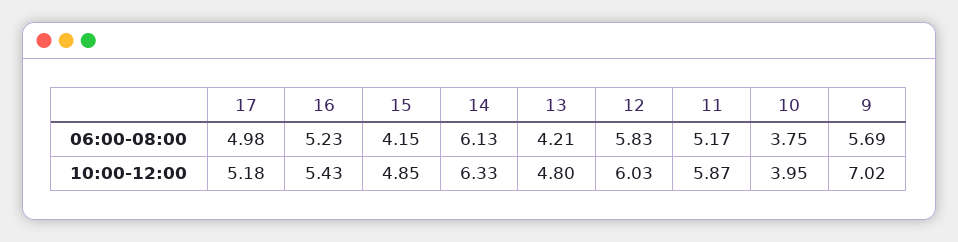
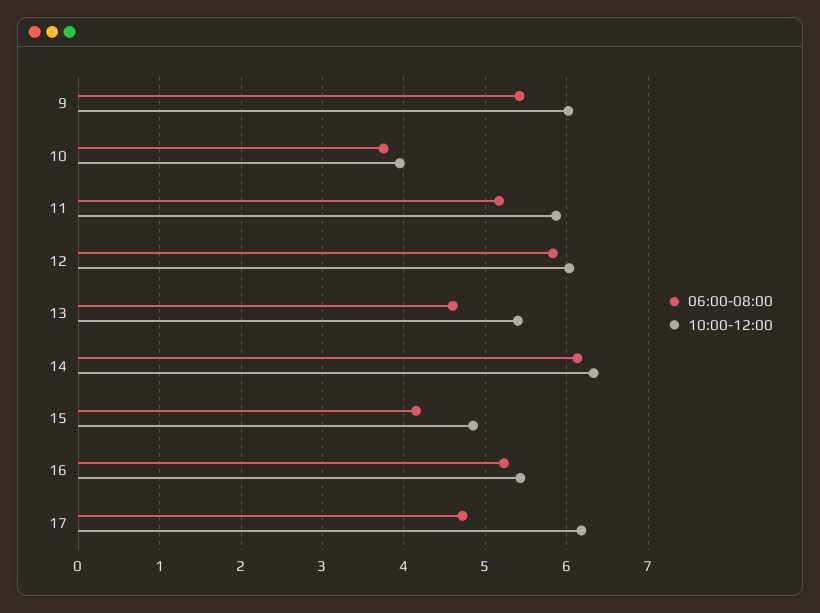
  {
    "06:00-08:00": {
-     "17": 4.98,
+     "17": 4.7,
      "16": 5.23,
      "15": 4.15,
      "14": 6.13,
-     "13": 4.21,
+     "13": 4.6,
      "12": 5.83,
      "11": 5.17,
      "10": 3.75,
-     "9": 5.69
+     "9": 5.4
    },
    "10:00-12:00": {
-     "17": 5.18,
+     "17": 6.2,
      "16": 5.43,
      "15": 4.85,
      "14": 6.33,
-     "13": 4.8,
+     "13": 5.4,
      "12": 6.03,
      "11": 5.87,
      "10": 3.95,
-     "9": 7.02
+     "9": 6
    }
  }

